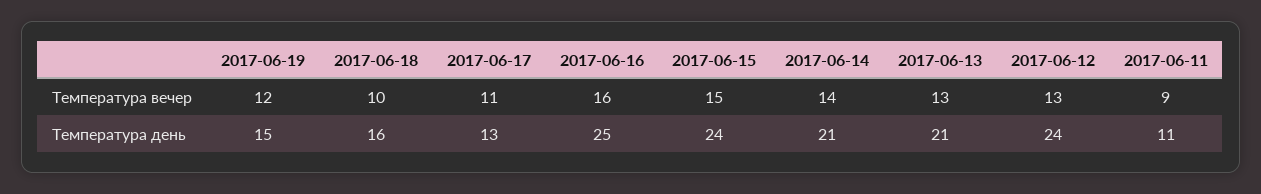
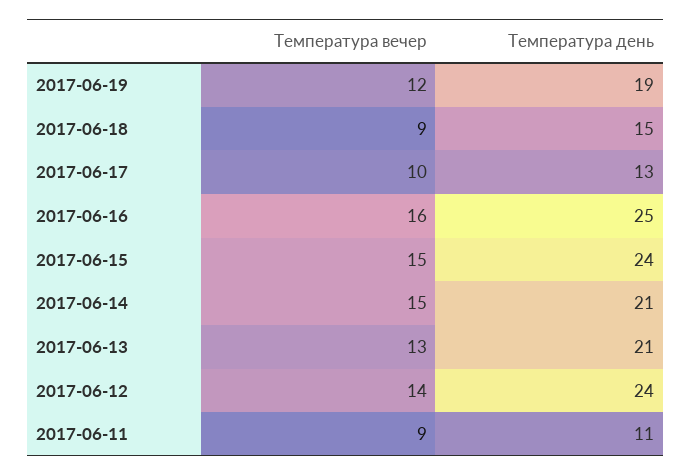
  {
    "2017-06-19": {
      "Температура вечер": 12,
-     "Температура день": 15
+     "Температура день": 19
    },
    "2017-06-18": {
-     "Температура вечер": 10,
+     "Температура вечер": 9,
-     "Температура день": 16
+     "Температура день": 15
    },
    "2017-06-17": {
-     "Температура вечер": 11,
+     "Температура вечер": 10,
      "Температура день": 13
    },
    "2017-06-16": {
      "Температура вечер": 16,
      "Температура день": 25
    },
    "2017-06-15": {
      "Температура вечер": 15,
      "Температура день": 24
    },
    "2017-06-14": {
-     "Температура вечер": 14,
+     "Температура вечер": 15,
      "Температура день": 21
    },
    "2017-06-13": {
      "Температура вечер": 13,
      "Температура день": 21
    },
    "2017-06-12": {
-     "Температура вечер": 13,
+     "Температура вечер": 14,
      "Температура день": 24
    },
    "2017-06-11": {
      "Температура вечер": 9,
      "Температура день": 11
    }
  }

